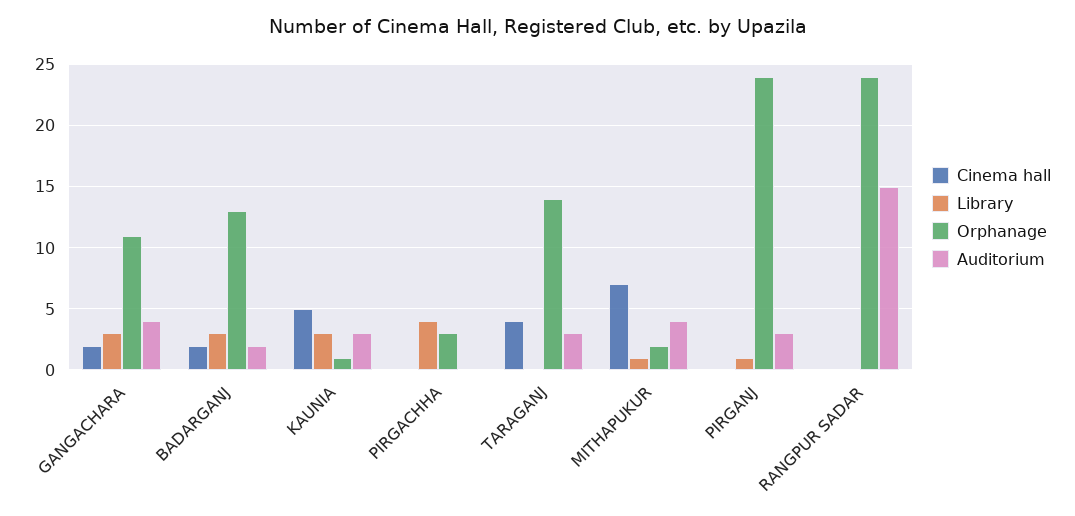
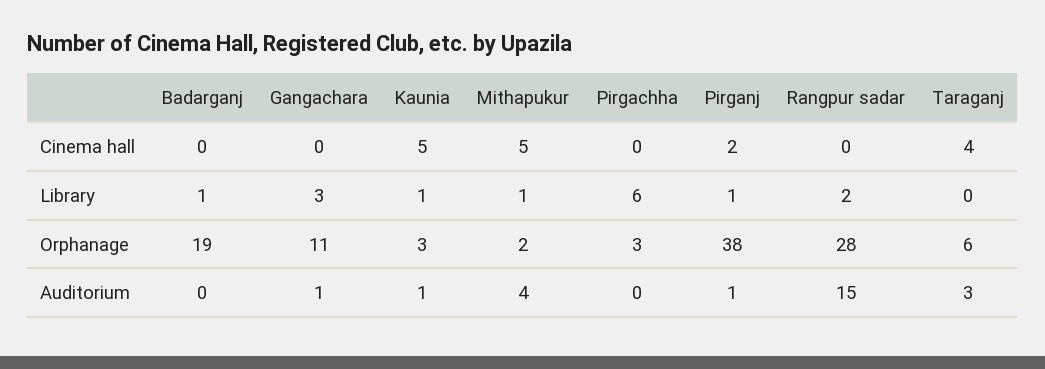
  {
    "Cinema hall": {
-     "GANGACHARA": 2,
+     "GANGACHARA": 0,
-     "BADARGANJ": 2,
+     "BADARGANJ": 0,
      "KAUNIA": 5,
      "PIRGACHHA": 0,
      "TARAGANJ": 4,
-     "MITHAPUKUR": 7,
+     "MITHAPUKUR": 5,
-     "PIRGANJ": 0,
+     "PIRGANJ": 2,
      "RANGPUR SADAR": 0
    },
    "Library": {
      "GANGACHARA": 3,
-     "BADARGANJ": 3,
+     "BADARGANJ": 1,
-     "KAUNIA": 3,
+     "KAUNIA": 1,
-     "PIRGACHHA": 4,
+     "PIRGACHHA": 6,
      "TARAGANJ": 0,
      "MITHAPUKUR": 1,
      "PIRGANJ": 1,
-     "RANGPUR SADAR": 0
+     "RANGPUR SADAR": 2
    },
    "Orphanage": {
      "GANGACHARA": 11,
-     "BADARGANJ": 13,
+     "BADARGANJ": 19,
-     "KAUNIA": 1,
+     "KAUNIA": 3,
      "PIRGACHHA": 3,
-     "TARAGANJ": 14,
+     "TARAGANJ": 6,
      "MITHAPUKUR": 2,
-     "PIRGANJ": 24,
+     "PIRGANJ": 38,
-     "RANGPUR SADAR": 24
+     "RANGPUR SADAR": 28
    },
    "Auditorium": {
-     "GANGACHARA": 4,
+     "GANGACHARA": 1,
-     "BADARGANJ": 2,
+     "BADARGANJ": 0,
-     "KAUNIA": 3,
+     "KAUNIA": 1,
      "PIRGACHHA": 0,
      "TARAGANJ": 3,
      "MITHAPUKUR": 4,
-     "PIRGANJ": 3,
+     "PIRGANJ": 1,
      "RANGPUR SADAR": 15
    }
  }

